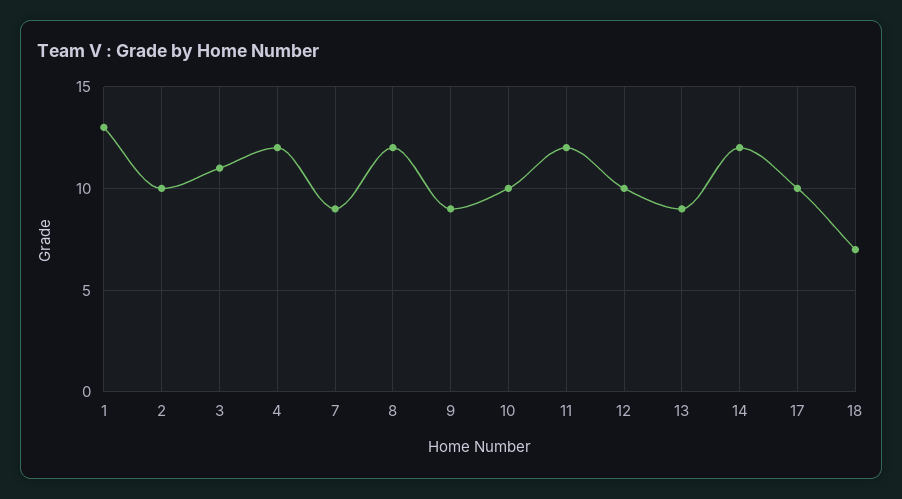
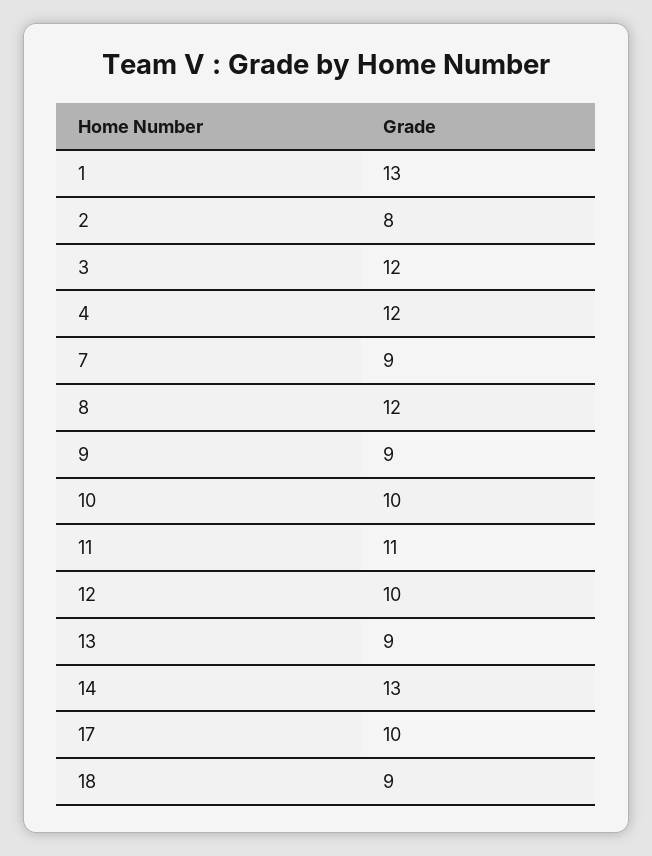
  {
    "1": 13,
-   "2": 10,
+   "2": 8,
-   "3": 11,
+   "3": 12,
    "4": 12,
    "7": 9,
    "8": 12,
    "9": 9,
    "10": 10,
-   "11": 12,
+   "11": 11,
    "12": 10,
    "13": 9,
-   "14": 12,
+   "14": 13,
    "17": 10,
-   "18": 7
+   "18": 9
  }

